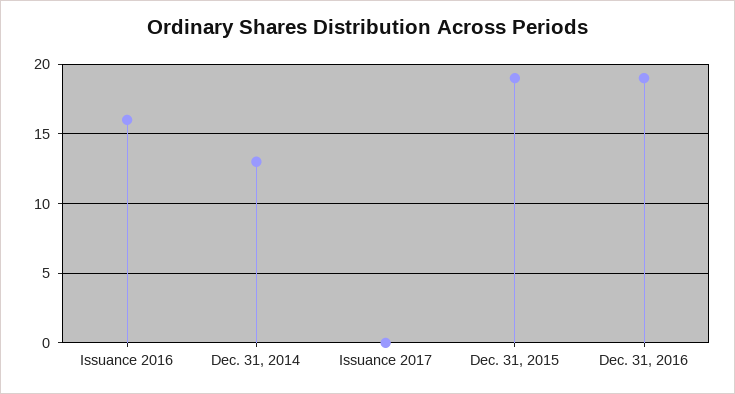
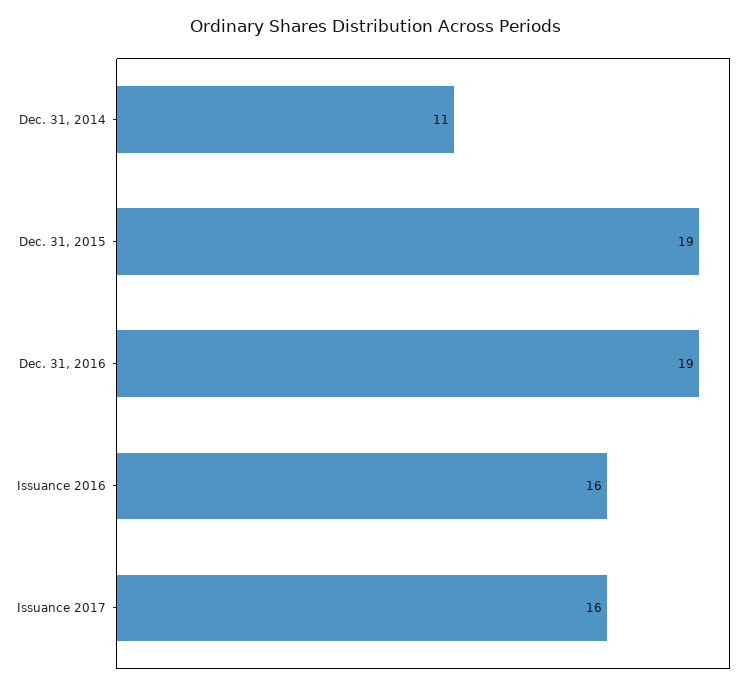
  {
    "Issuance 2016": 16,
-   "Dec. 31, 2014": 13,
+   "Dec. 31, 2014": 11,
-   "Issuance 2017": 0,
+   "Issuance 2017": 16,
    "Dec. 31, 2015": 19,
    "Dec. 31, 2016": 19
  }

